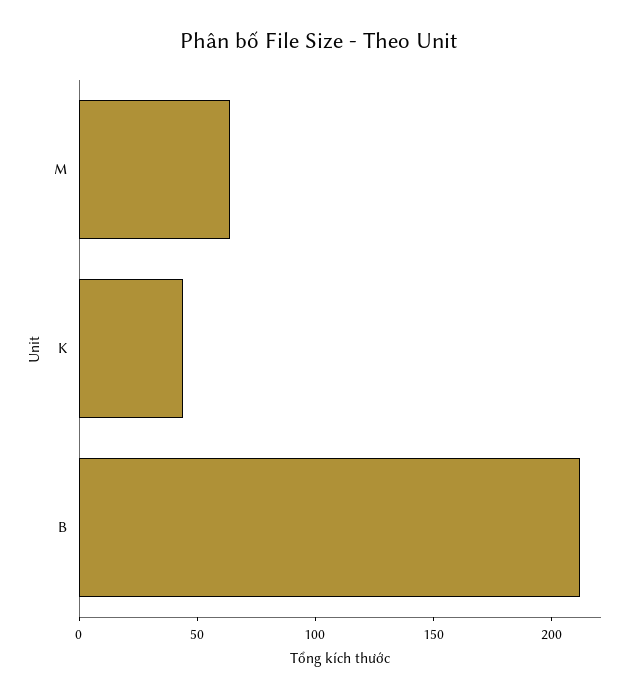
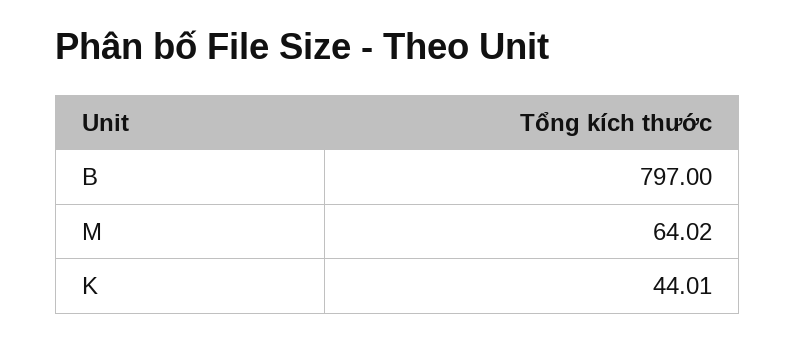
  {
    "M": 64.02,
    "K": 44.01,
-   "B": 210
+   "B": 797
  }

